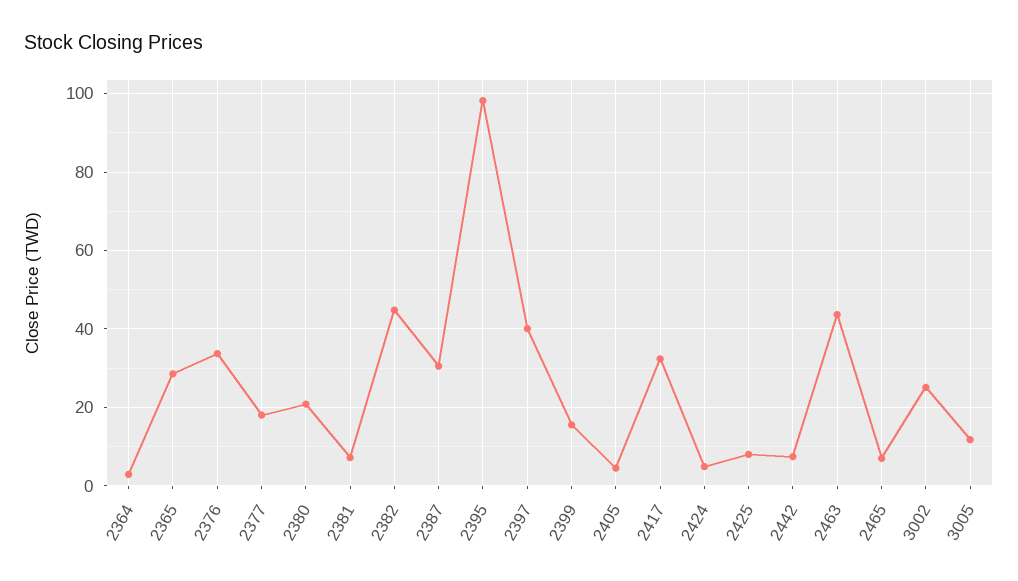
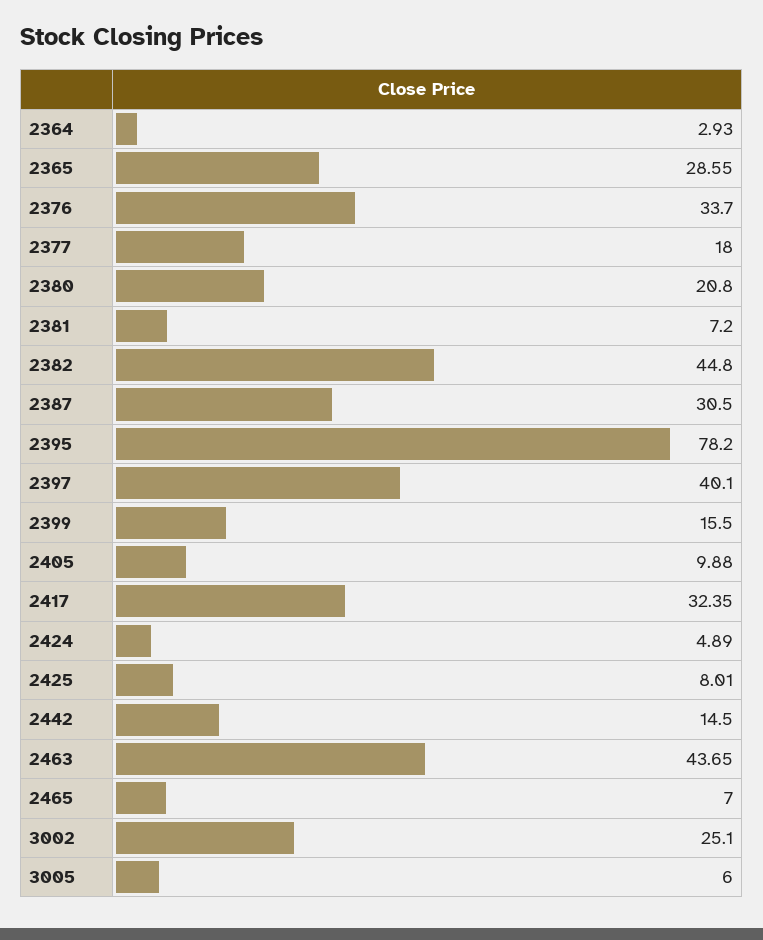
  {
    "2364": 2.93,
    "2365": 28.55,
    "2376": 33.7,
    "2377": 18,
    "2380": 20.8,
    "2381": 7.2,
    "2382": 44.8,
    "2387": 30.5,
-   "2395": 98,
+   "2395": 78.2,
    "2397": 40.1,
    "2399": 15.5,
-   "2405": 4,
+   "2405": 9.88,
    "2417": 32.35,
    "2424": 4.89,
    "2425": 8.01,
-   "2442": 8,
+   "2442": 14.5,
    "2463": 43.65,
    "2465": 7,
    "3002": 25.1,
-   "3005": 12
+   "3005": 6
  }

